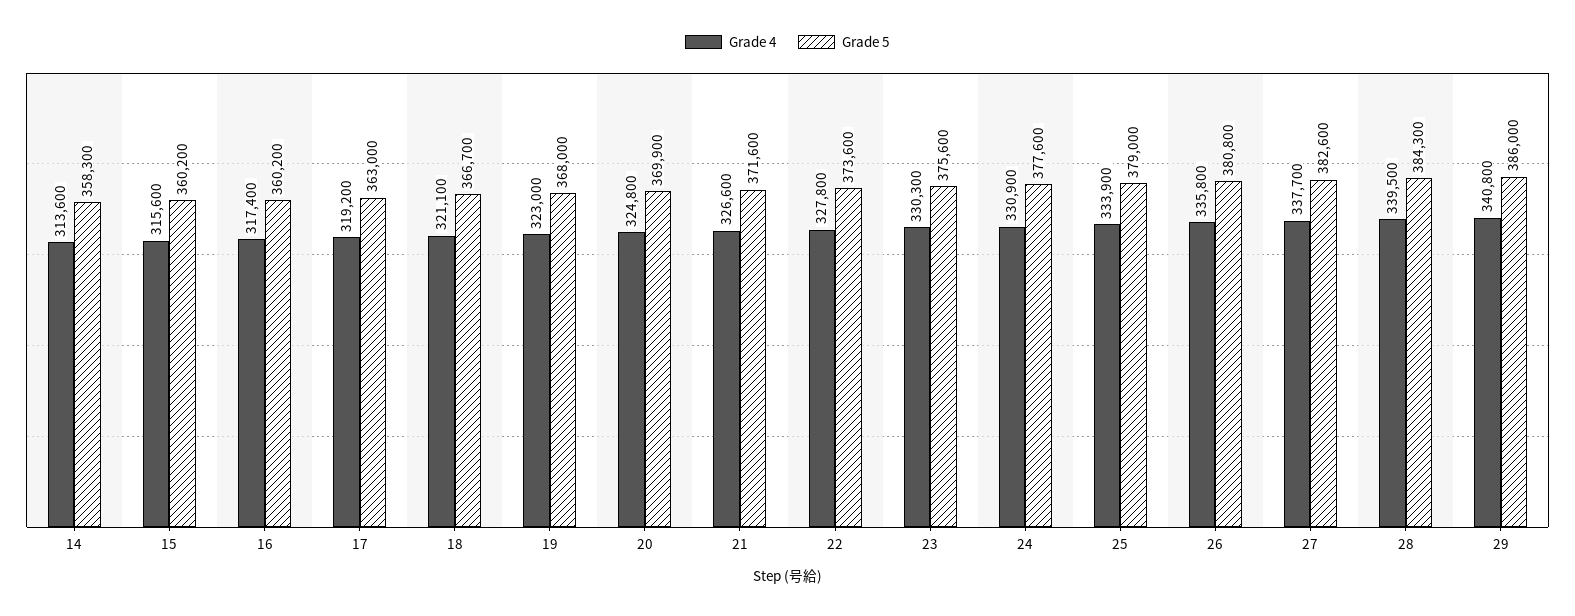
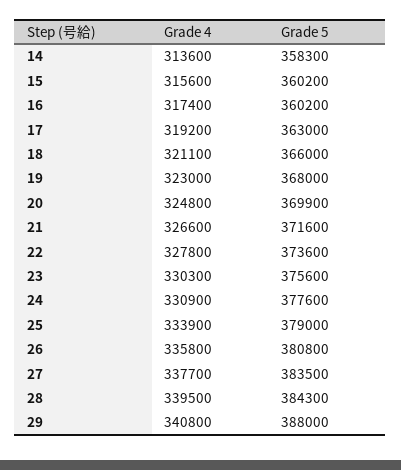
  {
    "Grade 4": {
      "14": 313600,
      "15": 315600,
      "16": 317400,
      "17": 319200,
      "18": 321100,
      "19": 323000,
      "20": 324800,
      "21": 326600,
      "22": 327800,
      "23": 330300,
      "24": 330900,
      "25": 333900,
      "26": 335800,
      "27": 337700,
      "28": 339500,
      "29": 340800
    },
    "Grade 5": {
      "14": 358300,
      "15": 360200,
      "16": 360200,
      "17": 363000,
-     "18": 366700,
+     "18": 366000,
      "19": 368000,
      "20": 369900,
      "21": 371600,
      "22": 373600,
      "23": 375600,
      "24": 377600,
      "25": 379000,
      "26": 380800,
-     "27": 382600,
+     "27": 383500,
      "28": 384300,
-     "29": 386000
+     "29": 388000
    }
  }

